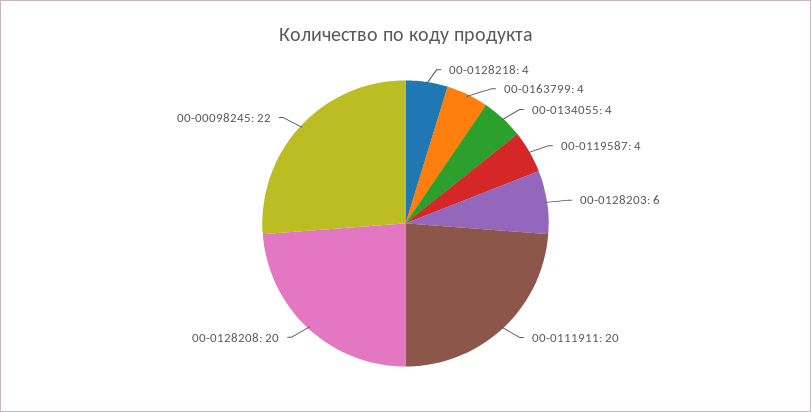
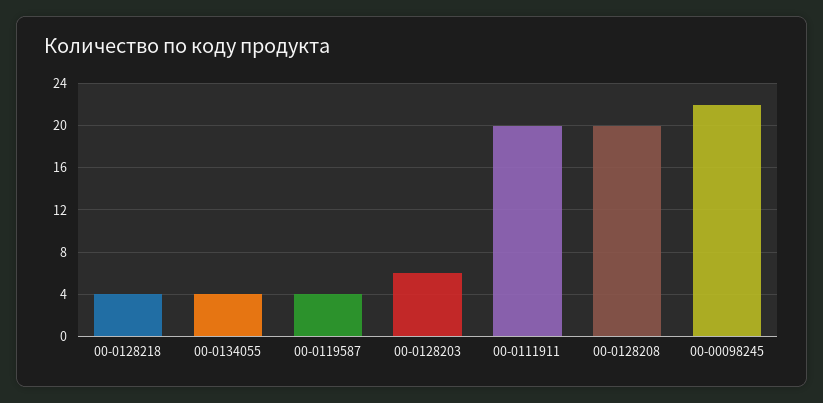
  {
    "00-0128218": 4,
-   "00-0163799": 4,
    "00-0134055": 4,
    "00-0119587": 4,
    "00-0128203": 6,
    "00-0111911": 20,
    "00-0128208": 20,
    "00-00098245": 22
  }

